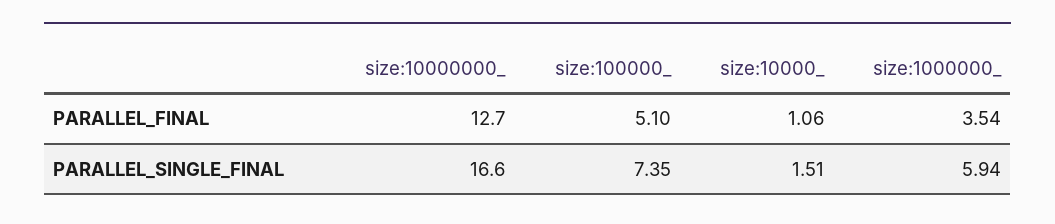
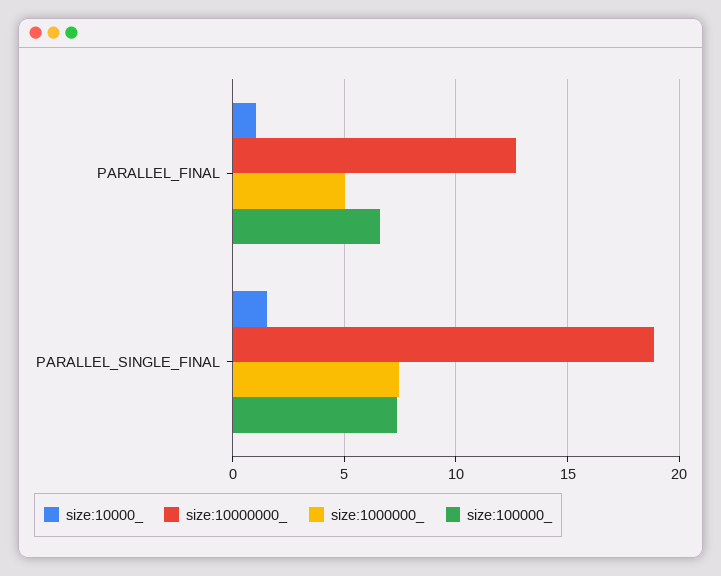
  {
    "size:10000000_": {
      "PARALLEL_FINAL": 12.7,
-     "PARALLEL_SINGLE_FINAL": 16.6
+     "PARALLEL_SINGLE_FINAL": 19
    },
    "size:100000_": {
-     "PARALLEL_FINAL": 5.1,
+     "PARALLEL_FINAL": 6.5,
      "PARALLEL_SINGLE_FINAL": 7.35
    },
    "size:10000_": {
      "PARALLEL_FINAL": 1.06,
      "PARALLEL_SINGLE_FINAL": 1.51
    },
    "size:1000000_": {
-     "PARALLEL_FINAL": 3.54,
+     "PARALLEL_FINAL": 5,
-     "PARALLEL_SINGLE_FINAL": 5.94
+     "PARALLEL_SINGLE_FINAL": 7.5
    }
  }

